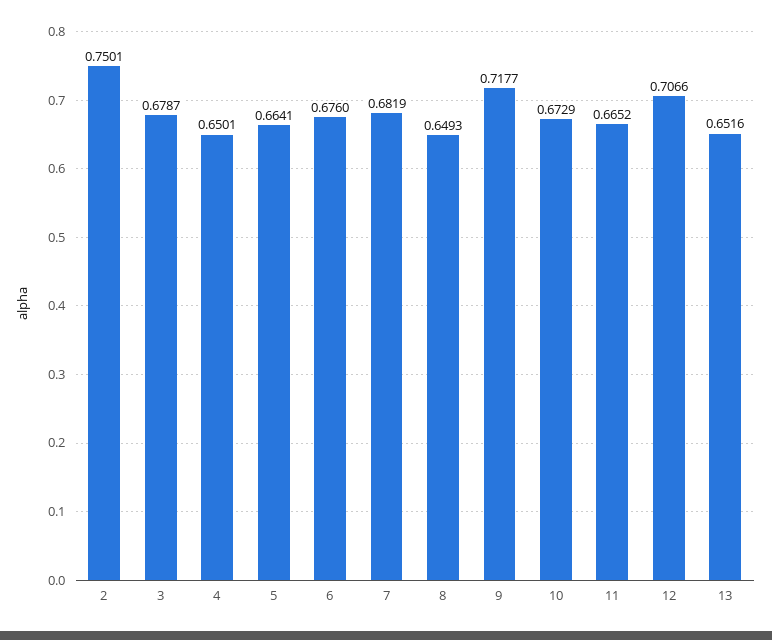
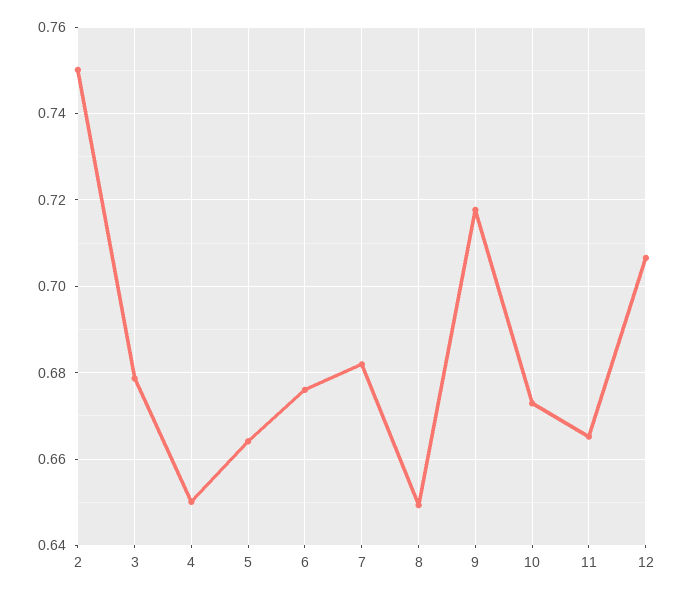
  {
    "2": 0.7501,
    "3": 0.6787,
    "4": 0.6501,
    "5": 0.6641,
    "6": 0.676,
    "7": 0.6819,
    "8": 0.6493,
    "9": 0.7177,
    "10": 0.6729,
    "11": 0.6652,
-   "12": 0.7066,
+   "12": 0.7066
-   "13": 0.6516
  }

